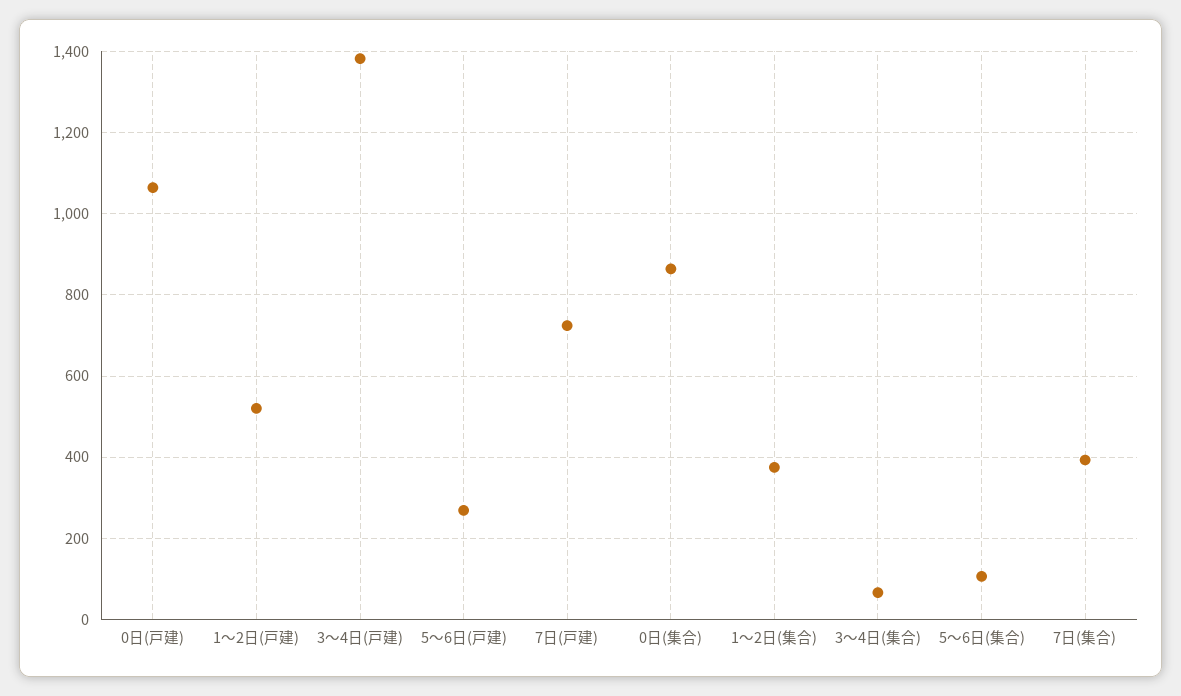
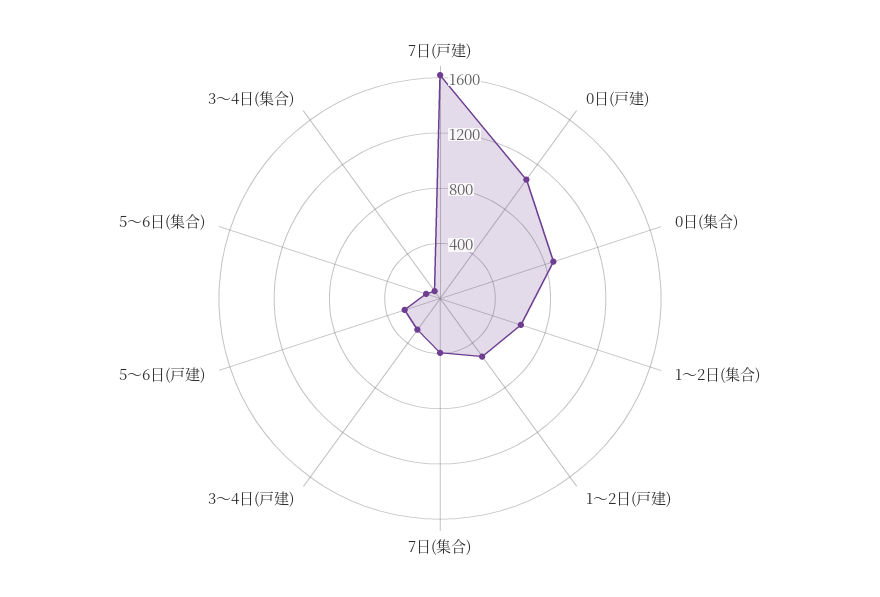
  {
    "0日(戸建)": 1060,
    "1～2日(戸建)": 520,
-   "3～4日(戸建)": 1380,
+   "3～4日(戸建)": 300,
    "5～6日(戸建)": 260,
-   "7日(戸建)": 720,
+   "7日(戸建)": 1600,
    "0日(集合)": 860,
-   "1～2日(集合)": 380,
+   "1～2日(集合)": 600,
    "3～4日(集合)": 60,
    "5～6日(集合)": 100,
    "7日(集合)": 400
  }

